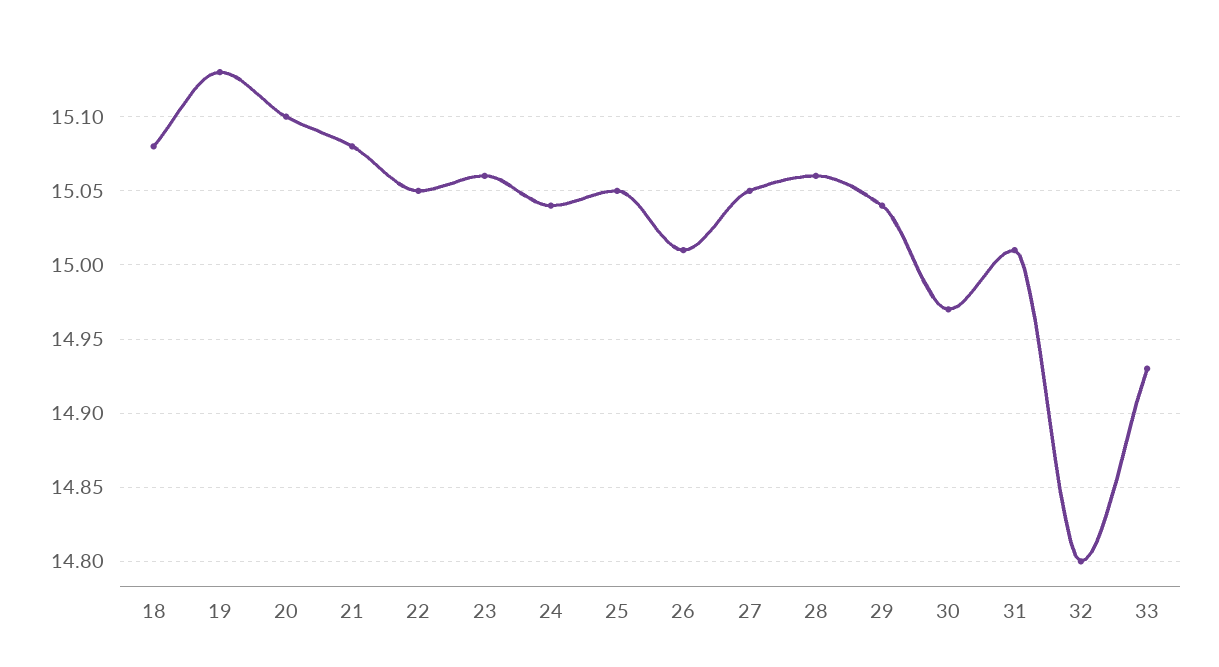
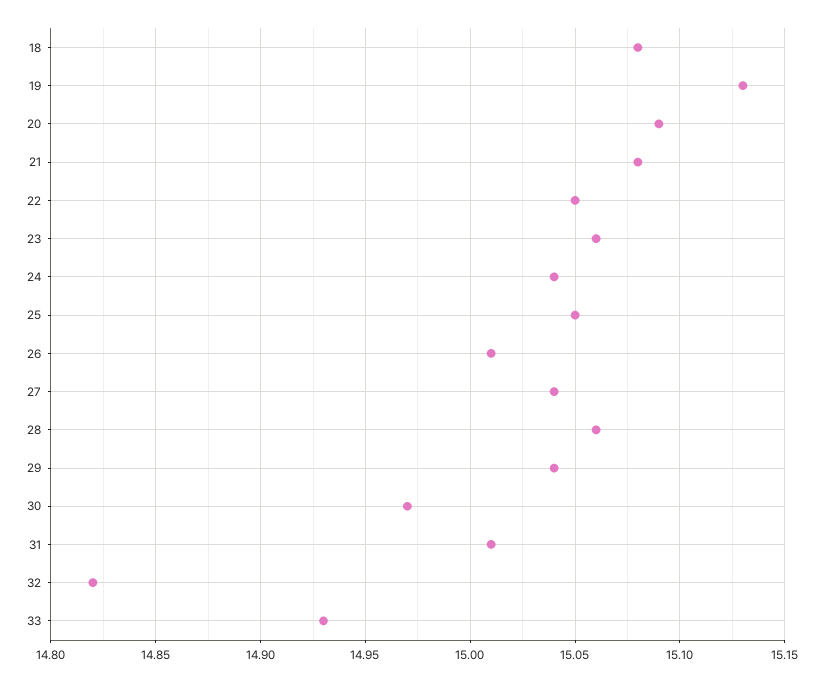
  {
    "18": 15.08,
    "19": 15.13,
-   "20": 15.1,
+   "20": 15.09,
    "21": 15.08,
    "22": 15.05,
    "23": 15.06,
    "24": 15.04,
    "25": 15.05,
    "26": 15.01,
-   "27": 15.05,
+   "27": 15.04,
    "28": 15.06,
    "29": 15.04,
    "30": 14.97,
    "31": 15.01,
-   "32": 14.8,
+   "32": 14.82,
    "33": 14.93
  }

